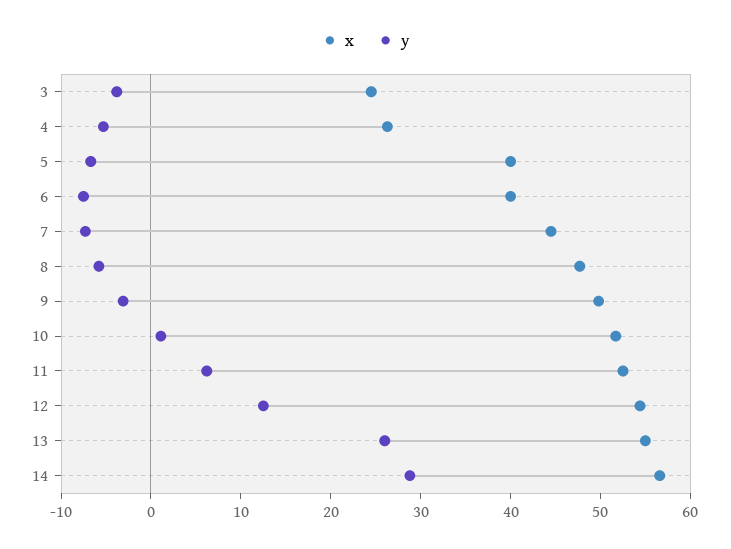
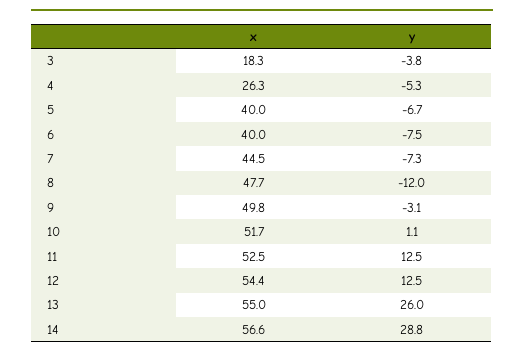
  {
    "x": {
-     "3": 24,
+     "3": 18.3,
      "4": 26.3,
      "5": 40,
      "6": 40,
      "7": 44.5,
      "8": 47.7,
      "9": 49.8,
      "10": 51.7,
      "11": 52.5,
      "12": 54.4,
      "13": 55,
      "14": 56.6
    },
    "y": {
      "3": -3.8,
      "4": -5.3,
      "5": -6.7,
      "6": -7.5,
      "7": -7.3,
-     "8": -6,
+     "8": -12,
      "9": -3.1,
      "10": 1.1,
-     "11": 6,
+     "11": 12.5,
      "12": 12.5,
      "13": 26,
      "14": 28.8
    }
  }

